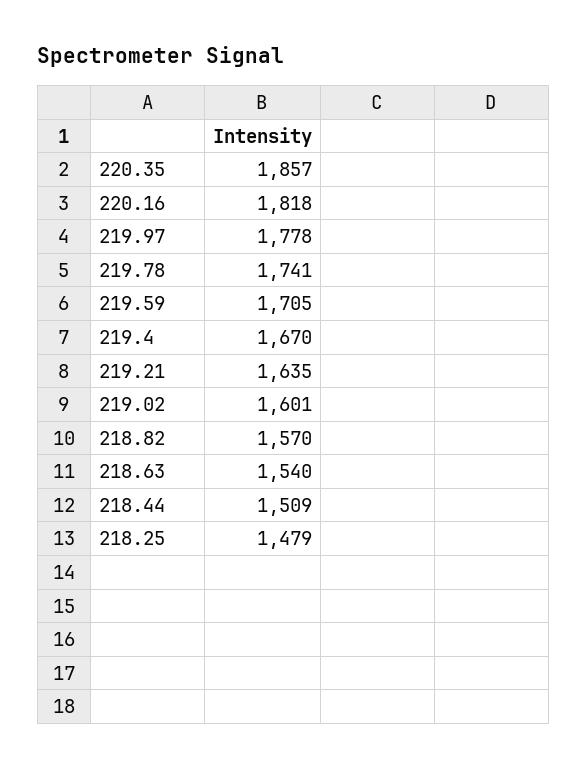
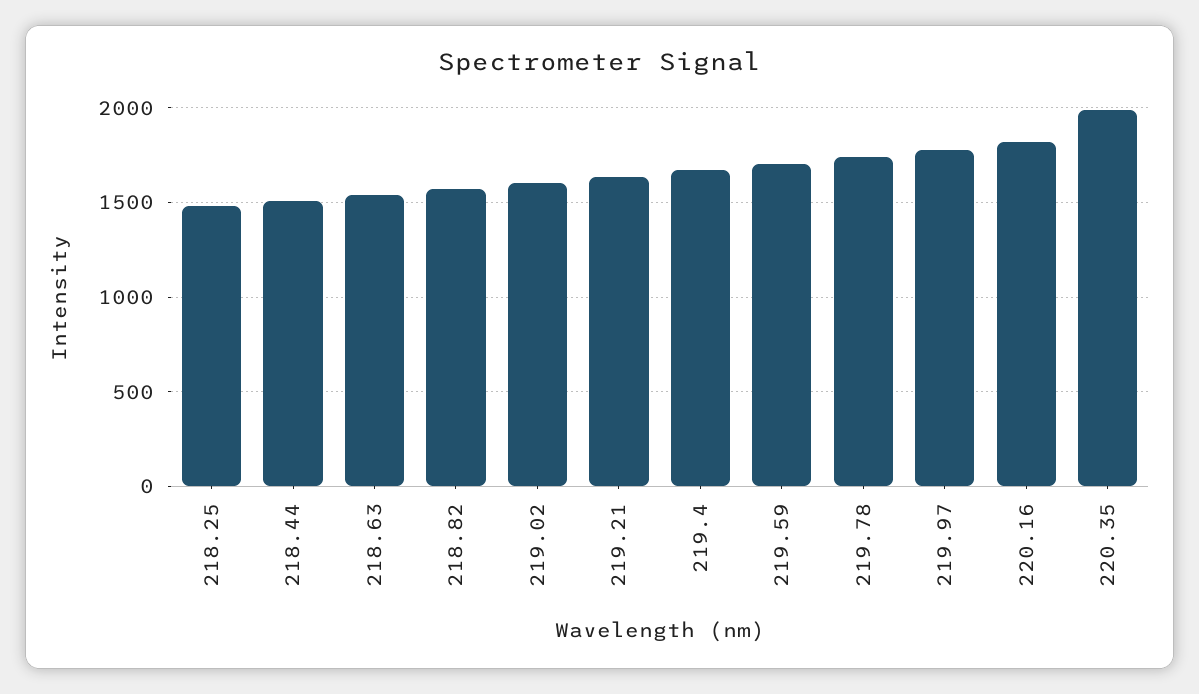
  {
-   "220.35": 1857,
+   "220.35": 2000,
    "220.16": 1818,
    "219.97": 1778,
    "219.78": 1741,
    "219.59": 1705,
    "219.4": 1670,
    "219.21": 1635,
    "219.02": 1601,
    "218.82": 1570,
    "218.63": 1540,
    "218.44": 1509,
    "218.25": 1479
  }

